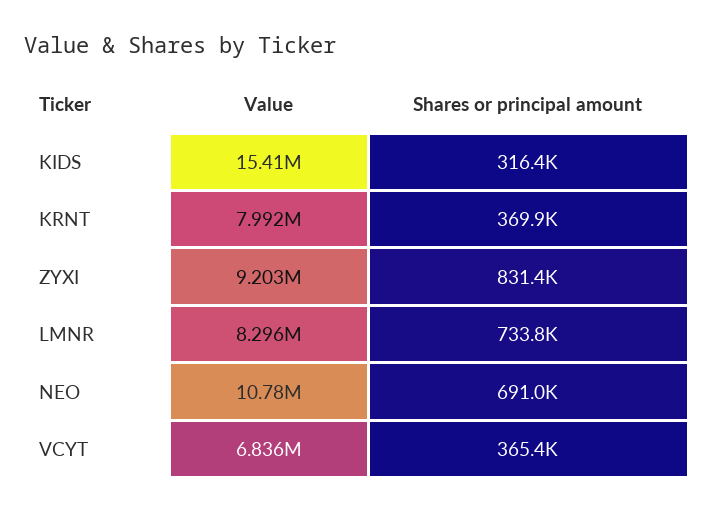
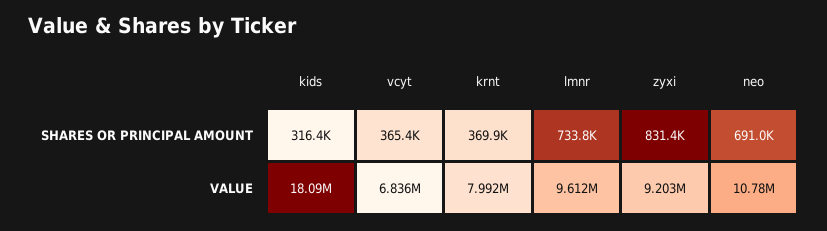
  {
    "Value": {
-     "KIDS": 15410000,
+     "KIDS": 18090000,
      "KRNT": 7992000,
      "ZYXI": 9203000,
-     "LMNR": 8296000,
+     "LMNR": 9612000,
      "NEO": 10780000,
      "VCYT": 6836000
    },
    "Shares or principal amount": {
      "KIDS": 316400,
      "KRNT": 369900,
      "ZYXI": 831400,
      "LMNR": 733800,
      "NEO": 691000,
      "VCYT": 365400
    }
  }

